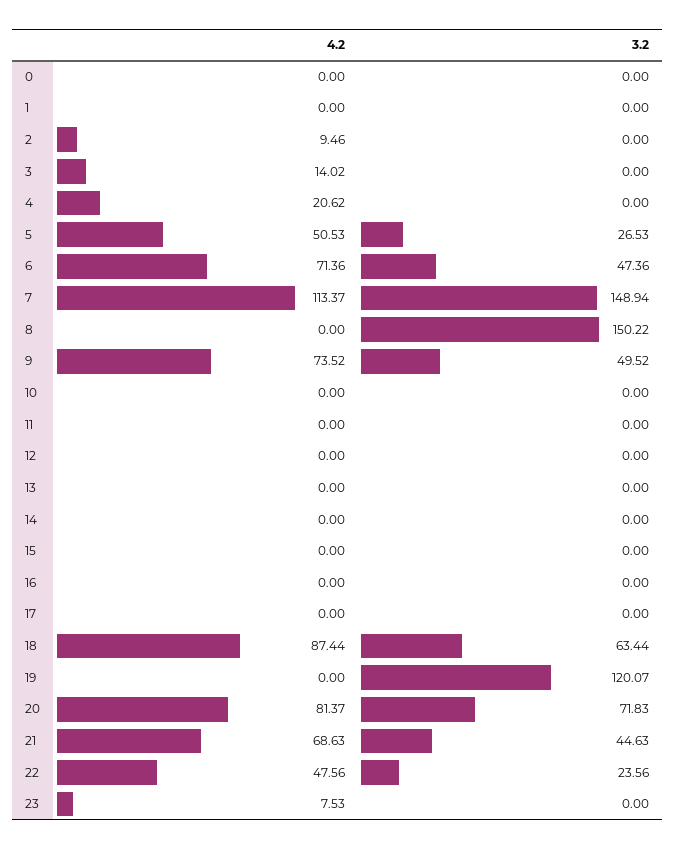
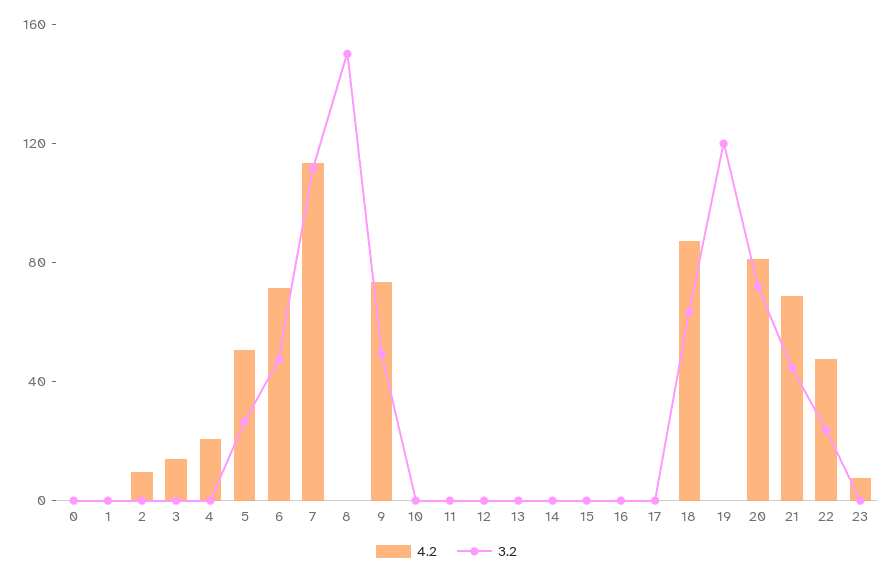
  {
    "4.2": {
      "0": 0,
      "1": 0,
      "2": 9.46,
      "3": 14.02,
      "4": 20.62,
      "5": 50.53,
      "6": 71.36,
      "7": 113.37,
      "8": 0,
      "9": 73.52,
      "10": 0,
      "11": 0,
      "12": 0,
      "13": 0,
      "14": 0,
      "15": 0,
      "16": 0,
      "17": 0,
      "18": 87.44,
      "19": 0,
      "20": 81.37,
      "21": 68.63,
      "22": 47.56,
      "23": 7.53
    },
    "3.2": {
      "0": 0,
      "1": 0,
      "2": 0,
      "3": 0,
      "4": 0,
      "5": 26.53,
      "6": 47.36,
-     "7": 148.94,
+     "7": 110,
      "8": 150.22,
      "9": 49.52,
      "10": 0,
      "11": 0,
      "12": 0,
      "13": 0,
      "14": 0,
      "15": 0,
      "16": 0,
      "17": 0,
      "18": 63.44,
      "19": 120.07,
      "20": 71.83,
      "21": 44.63,
      "22": 23.56,
      "23": 0
    }
  }

